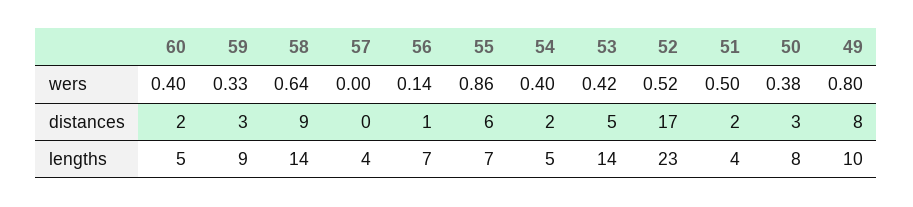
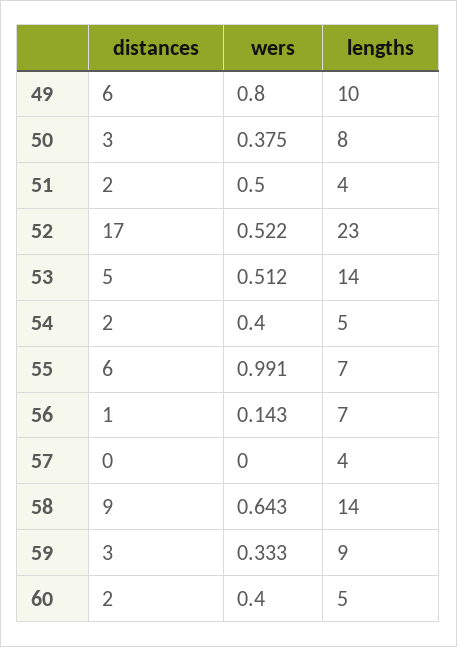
  {
    "60": {
      "wers": 0.4,
      "distances": 2,
      "lengths": 5
    },
    "59": {
      "wers": 0.333,
      "distances": 3,
      "lengths": 9
    },
    "58": {
      "wers": 0.643,
      "distances": 9,
      "lengths": 14
    },
    "57": {
      "wers": 0,
      "distances": 0,
      "lengths": 4
    },
    "56": {
      "wers": 0.143,
      "distances": 1,
      "lengths": 7
    },
    "55": {
-     "wers": 0.86,
+     "wers": 0.991,
      "distances": 6,
      "lengths": 7
    },
    "54": {
      "wers": 0.4,
      "distances": 2,
      "lengths": 5
    },
    "53": {
-     "wers": 0.42,
+     "wers": 0.512,
      "distances": 5,
      "lengths": 14
    },
    "52": {
      "wers": 0.522,
      "distances": 17,
      "lengths": 23
    },
    "51": {
      "wers": 0.5,
      "distances": 2,
      "lengths": 4
    },
    "50": {
      "wers": 0.375,
      "distances": 3,
      "lengths": 8
    },
    "49": {
      "wers": 0.8,
-     "distances": 8,
+     "distances": 6,
      "lengths": 10
    }
  }

